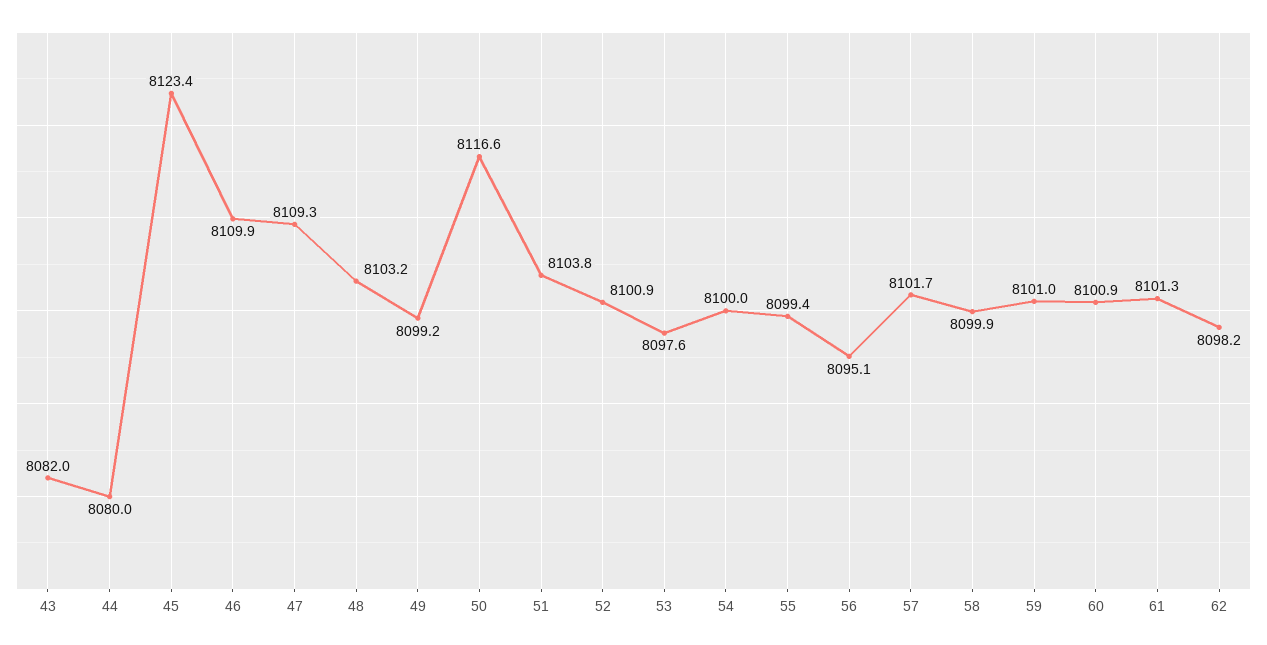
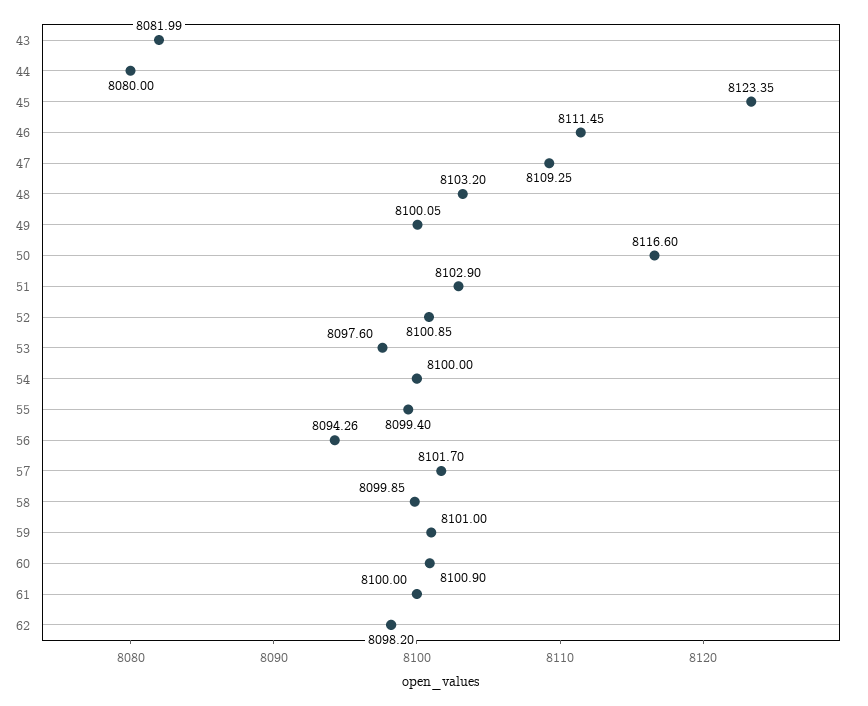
  {
    "43": 8081.99,
    "44": 8080,
    "45": 8123.35,
-   "46": 8109.9,
+   "46": 8111.45,
    "47": 8109.25,
    "48": 8103.2,
-   "49": 8099.2,
+   "49": 8100.05,
    "50": 8116.6,
-   "51": 8103.8,
+   "51": 8102.9,
    "52": 8100.85,
    "53": 8097.6,
    "54": 8100,
    "55": 8099.4,
-   "56": 8095.1,
+   "56": 8094.26,
    "57": 8101.7,
    "58": 8099.85,
    "59": 8101,
    "60": 8100.9,
-   "61": 8101.3,
+   "61": 8100,
    "62": 8098.2
  }

